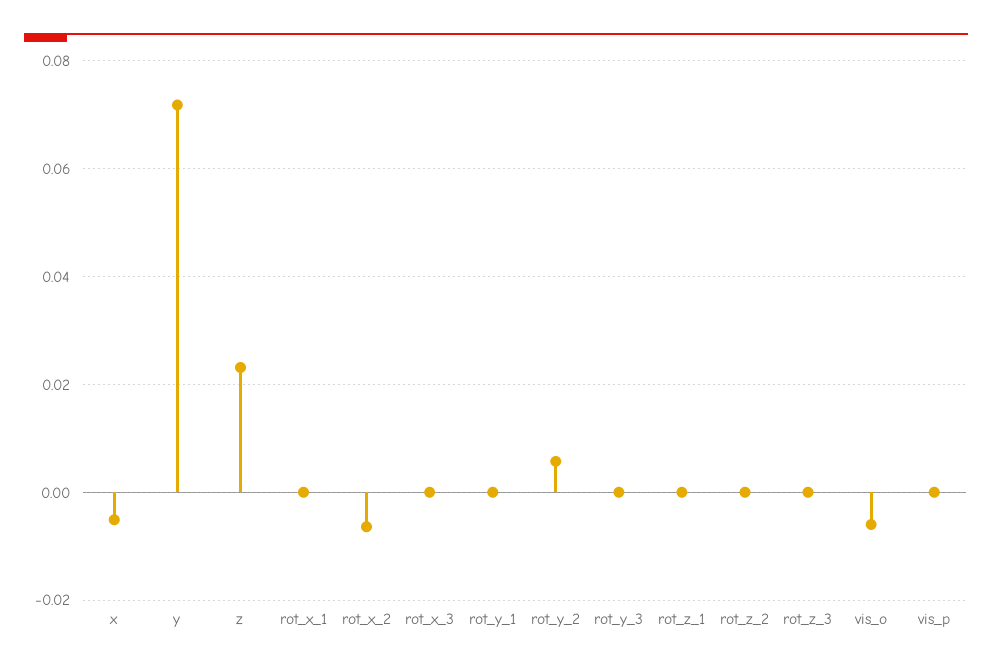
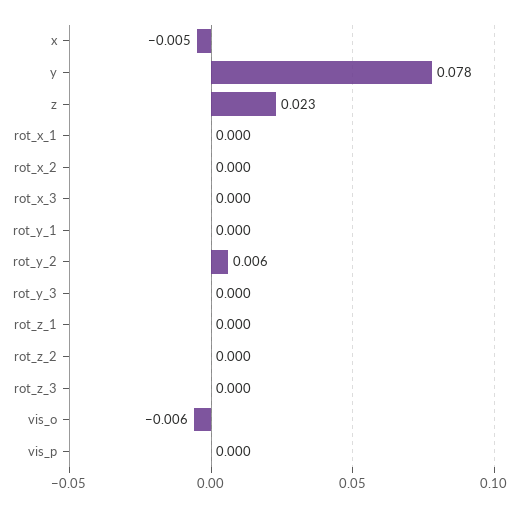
  {
    "x": -0.005,
-   "y": 0.072,
+   "y": 0.078,
    "z": 0.023,
    "rot_x_1": 0,
-   "rot_x_2": -0.006,
+   "rot_x_2": 0,
    "rot_x_3": 0,
    "rot_y_1": 0,
    "rot_y_2": 0.006,
    "rot_y_3": 0,
    "rot_z_1": 0,
    "rot_z_2": 0,
    "rot_z_3": 0,
    "vis_o": -0.006,
    "vis_p": 0
  }

